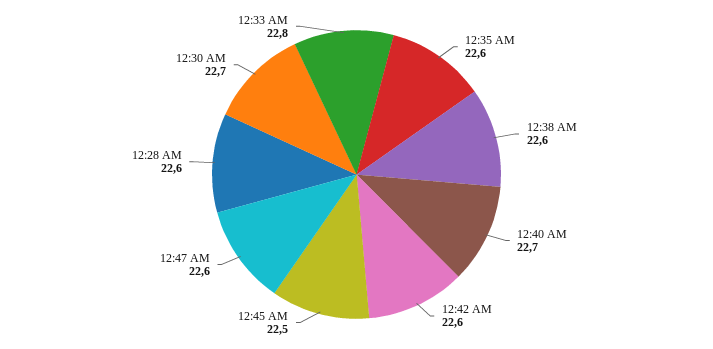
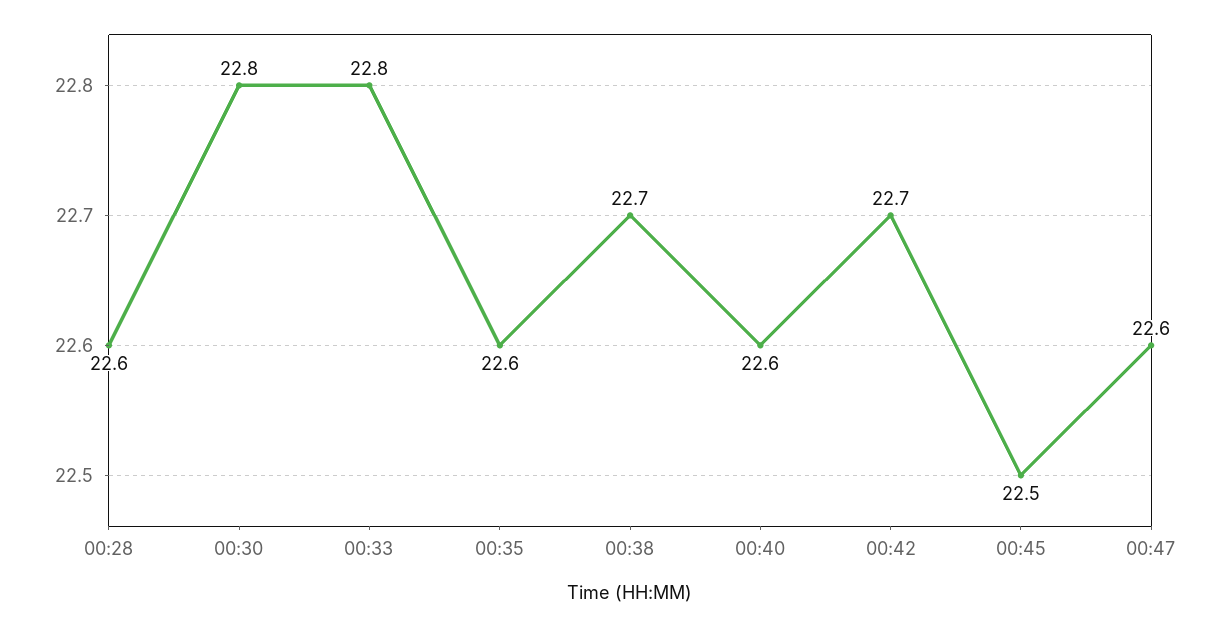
  {
    "12:35 AM": 22.6,
-   "12:38 AM": 22.6,
+   "12:38 AM": 22.7,
-   "12:40 AM": 22.7,
+   "12:40 AM": 22.6,
-   "12:42 AM": 22.6,
+   "12:42 AM": 22.7,
    "12:45 AM": 22.5,
    "12:47 AM": 22.6,
    "12:28 AM": 22.6,
-   "12:30 AM": 22.7,
+   "12:30 AM": 22.8,
    "12:33 AM": 22.8
  }

